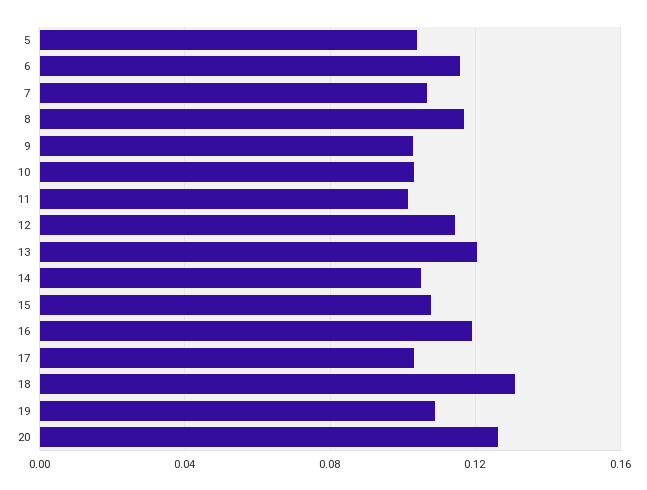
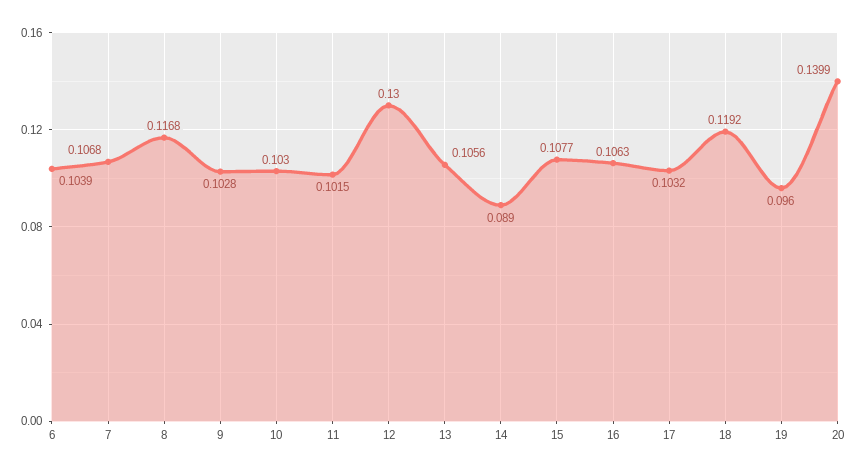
  {
-   "5": 0.105,
-   "6": 0.115,
+   "6": 0.1039,
    "7": 0.1068,
    "8": 0.1168,
    "9": 0.1028,
    "10": 0.103,
    "11": 0.1015,
-   "12": 0.115,
+   "12": 0.13,
-   "13": 0.12,
+   "13": 0.1056,
-   "14": 0.105,
+   "14": 0.089,
    "15": 0.1077,
-   "16": 0.12,
+   "16": 0.1063,
    "17": 0.1032,
-   "18": 0.13,
+   "18": 0.1192,
-   "19": 0.11,
+   "19": 0.096,
-   "20": 0.125
+   "20": 0.1399
  }

